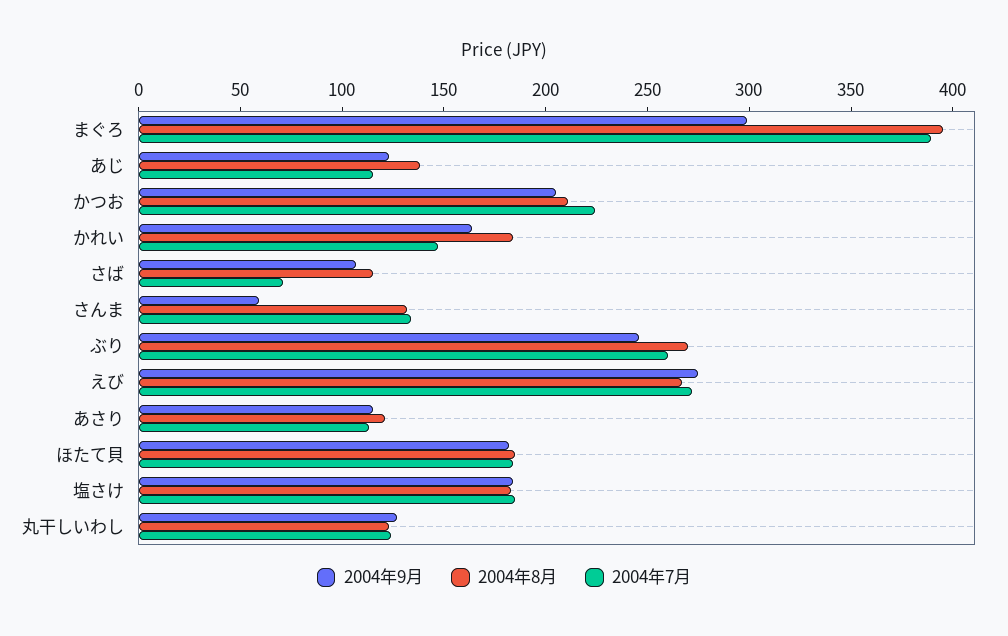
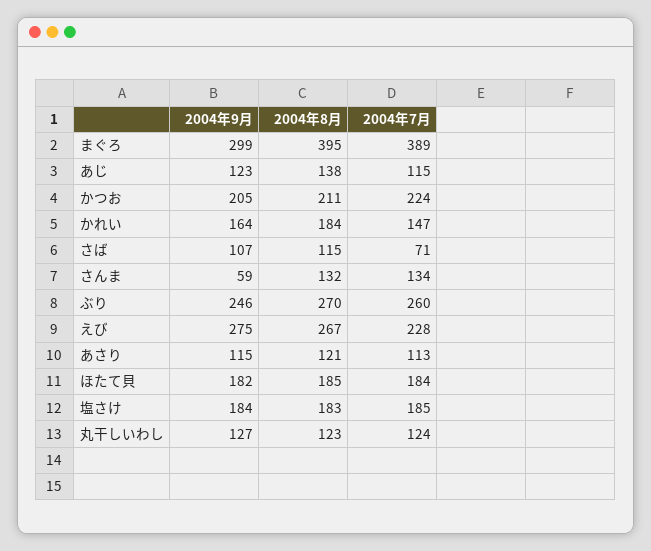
  {
    "2004年9月": {
      "まぐろ": 299,
      "あじ": 123,
      "かつお": 205,
      "かれい": 164,
      "さば": 107,
      "さんま": 59,
      "ぶり": 246,
      "えび": 275,
      "あさり": 115,
      "ほたて貝": 182,
      "塩さけ": 184,
      "丸干しいわし": 127
    },
    "2004年8月": {
      "まぐろ": 395,
      "あじ": 138,
      "かつお": 211,
      "かれい": 184,
      "さば": 115,
      "さんま": 132,
      "ぶり": 270,
      "えび": 267,
      "あさり": 121,
      "ほたて貝": 185,
      "塩さけ": 183,
      "丸干しいわし": 123
    },
    "2004年7月": {
      "まぐろ": 389,
      "あじ": 115,
      "かつお": 224,
      "かれい": 147,
      "さば": 71,
      "さんま": 134,
      "ぶり": 260,
-     "えび": 270,
+     "えび": 228,
      "あさり": 113,
      "ほたて貝": 184,
      "塩さけ": 185,
      "丸干しいわし": 124
    }
  }

